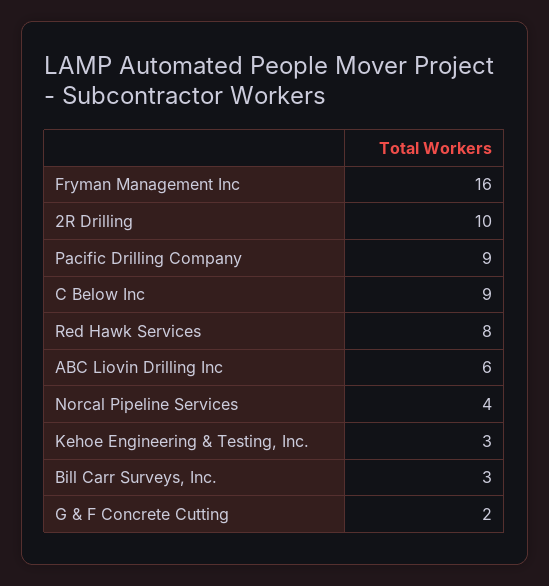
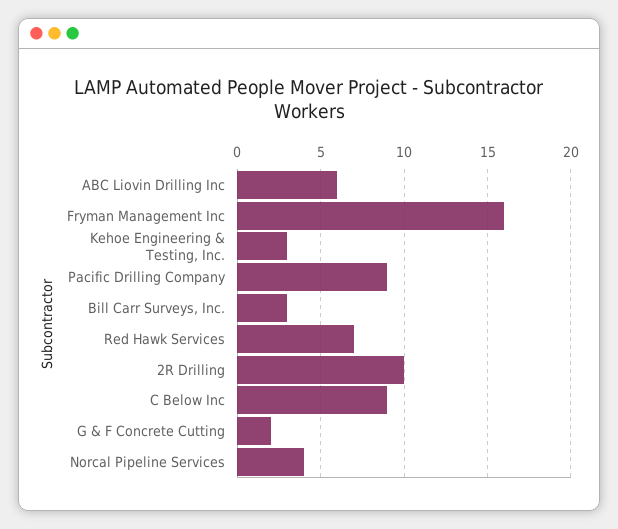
  {
    "Fryman Management Inc": 16,
    "2R Drilling": 10,
    "Pacific Drilling Company": 9,
    "C Below Inc": 9,
-   "Red Hawk Services": 8,
+   "Red Hawk Services": 7,
    "ABC Liovin Drilling Inc": 6,
    "Norcal Pipeline Services": 4,
    "Kehoe Engineering & Testing, Inc.": 3,
    "Bill Carr Surveys, Inc.": 3,
    "G & F Concrete Cutting": 2
  }

